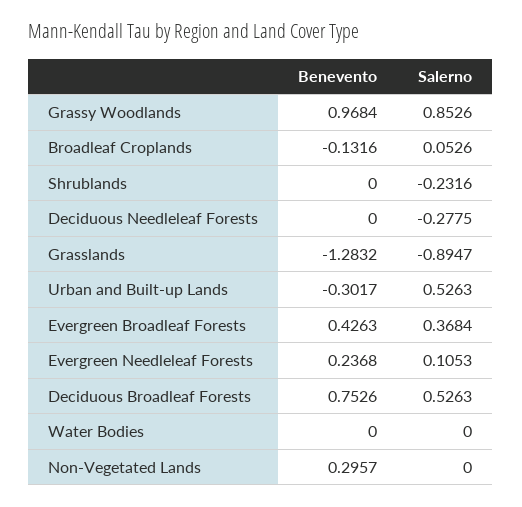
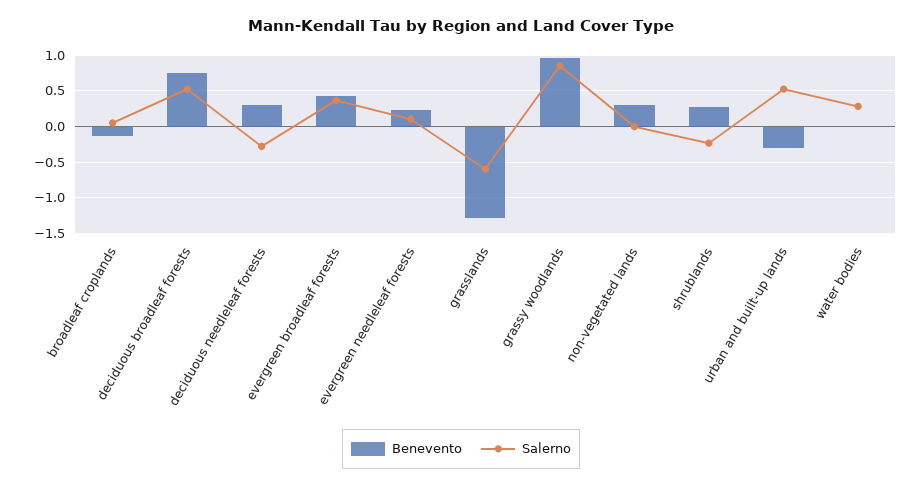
  {
    "Benevento": {
      "Grassy Woodlands": 0.9684,
      "Broadleaf Croplands": -0.1316,
-     "Shrublands": 0,
+     "Shrublands": 0.3,
-     "Deciduous Needleleaf Forests": 0,
+     "Deciduous Needleleaf Forests": 0.3,
      "Grasslands": -1.2832,
      "Urban and Built-up Lands": -0.3017,
      "Evergreen Broadleaf Forests": 0.4263,
      "Evergreen Needleleaf Forests": 0.2368,
      "Deciduous Broadleaf Forests": 0.7526,
      "Water Bodies": 0,
      "Non-Vegetated Lands": 0.2957
    },
    "Salerno": {
      "Grassy Woodlands": 0.8526,
      "Broadleaf Croplands": 0.0526,
      "Shrublands": -0.2316,
      "Deciduous Needleleaf Forests": -0.2775,
-     "Grasslands": -0.8947,
+     "Grasslands": -0.6,
      "Urban and Built-up Lands": 0.5263,
      "Evergreen Broadleaf Forests": 0.3684,
      "Evergreen Needleleaf Forests": 0.1053,
      "Deciduous Broadleaf Forests": 0.5263,
-     "Water Bodies": 0,
+     "Water Bodies": 0.3,
      "Non-Vegetated Lands": 0
    }
  }

